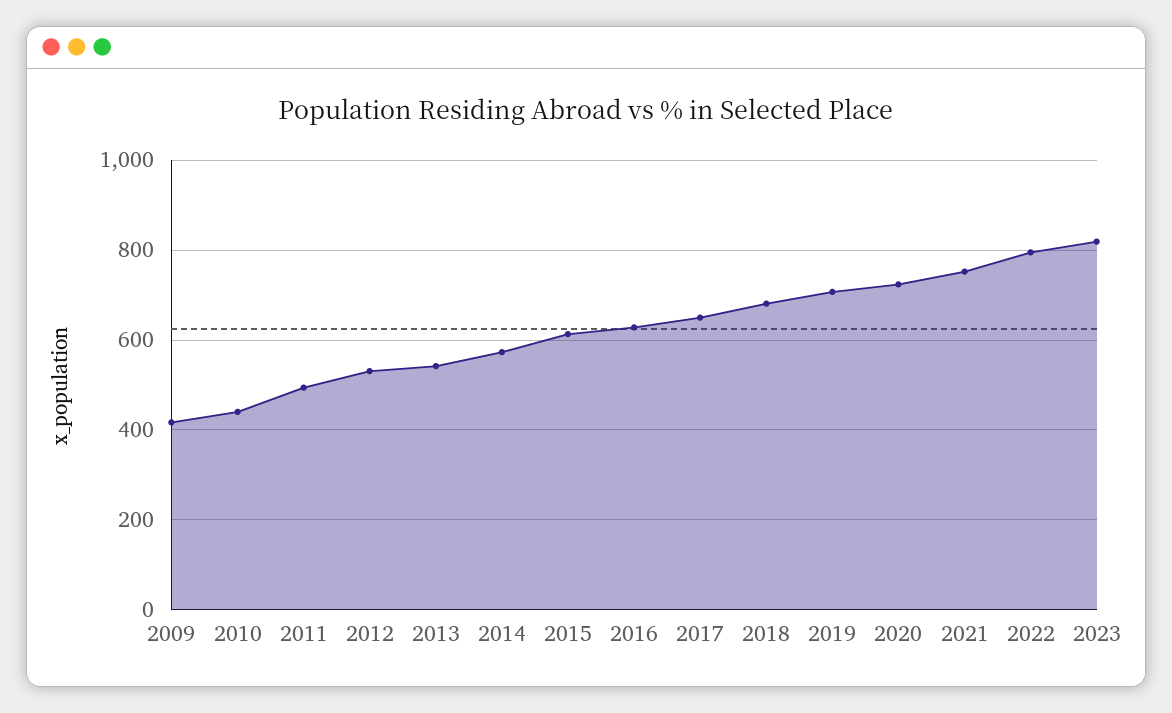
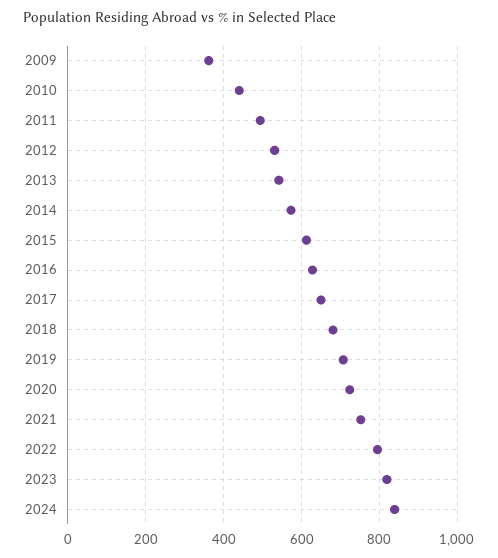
  {
-   "2009": 420,
+   "2009": 360,
    "2010": 440,
    "2011": 500,
    "2012": 540,
    "2013": 540,
    "2014": 580,
    "2015": 620,
    "2016": 620,
    "2017": 660,
    "2018": 680,
    "2019": 700,
    "2020": 720,
    "2021": 760,
    "2022": 800,
-   "2023": 820
+   "2023": 820,
+   "2024": 840
  }

